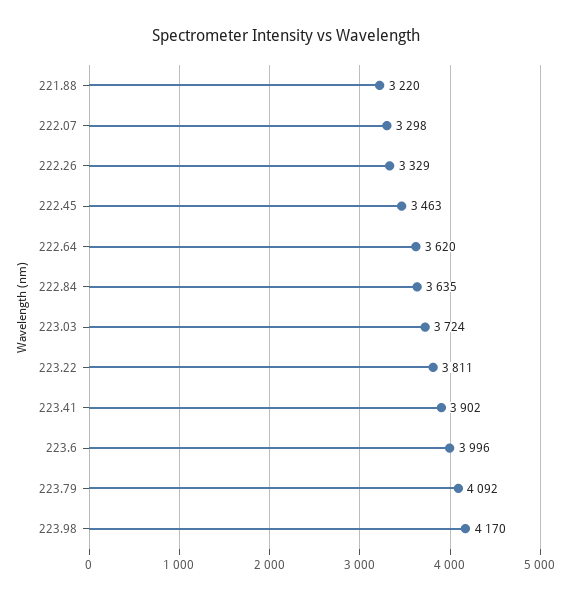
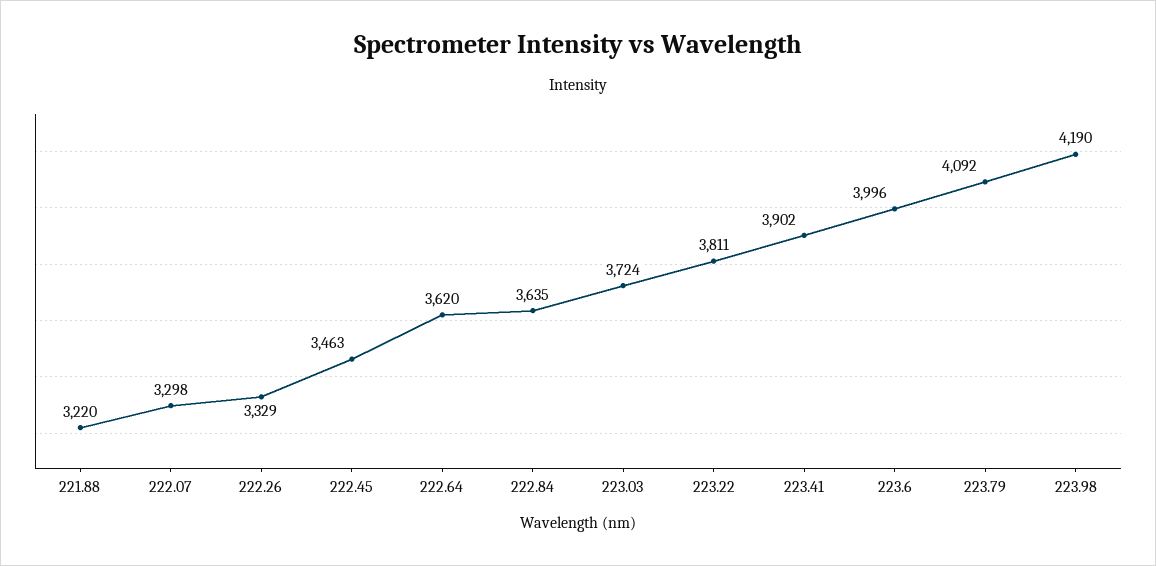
  {
    "221.88": 3220,
    "222.07": 3298,
    "222.26": 3329,
    "222.45": 3463,
    "222.64": 3620,
    "222.84": 3635,
    "223.03": 3724,
    "223.22": 3811,
    "223.41": 3902,
    "223.6": 3996,
    "223.79": 4092,
-   "223.98": 4170
+   "223.98": 4190
  }

